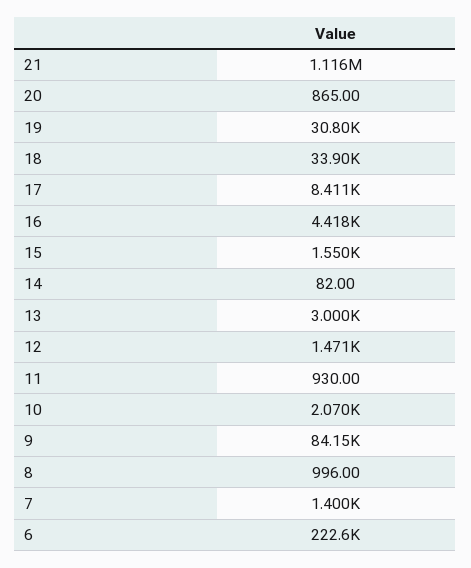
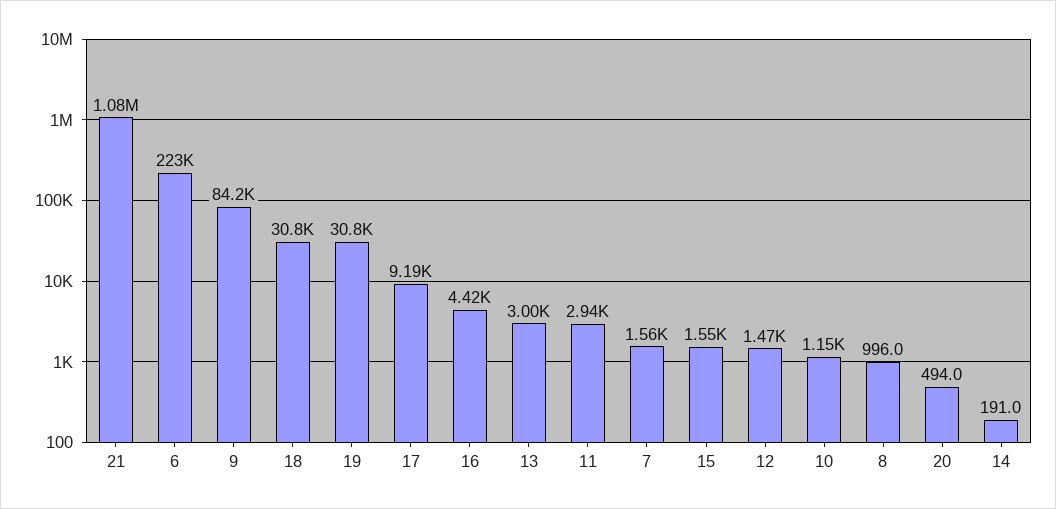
  {
-   "21": 1116000,
+   "21": 1080000,
-   "20": 865,
+   "20": 494,
    "19": 30800,
-   "18": 33900,
+   "18": 30800,
-   "17": 8411,
+   "17": 9190,
    "16": 4418,
    "15": 1550,
-   "14": 82,
+   "14": 191,
    "13": 3000,
    "12": 1471,
-   "11": 930,
+   "11": 2940,
-   "10": 2070,
+   "10": 1150,
    "9": 84150,
    "8": 996,
-   "7": 1400,
+   "7": 1560,
    "6": 222600
  }

